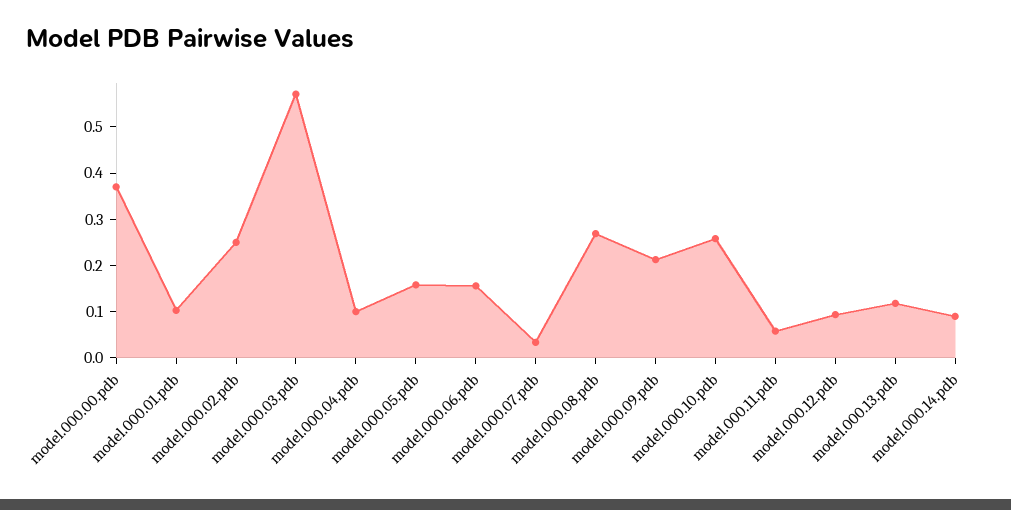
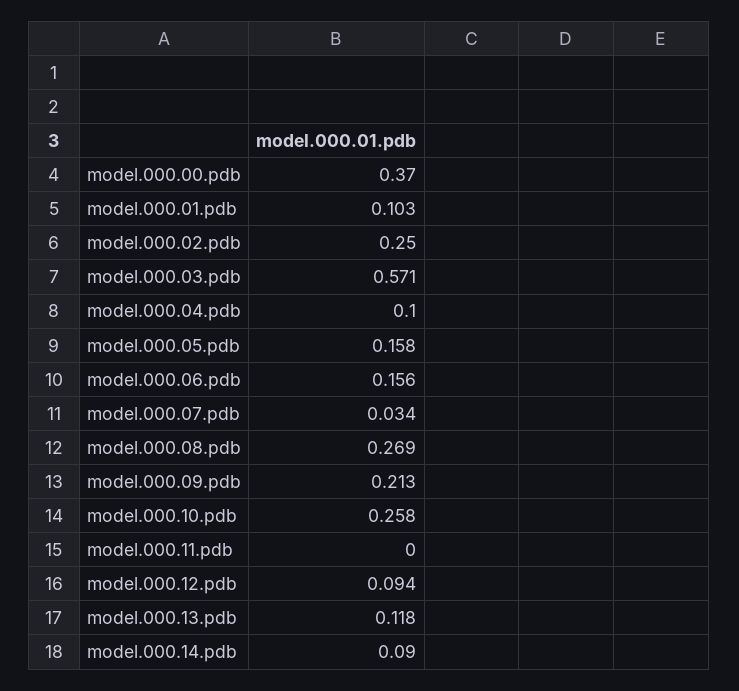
  {
    "model.000.00.pdb": 0.37,
    "model.000.01.pdb": 0.103,
    "model.000.02.pdb": 0.25,
    "model.000.03.pdb": 0.571,
    "model.000.04.pdb": 0.1,
    "model.000.05.pdb": 0.158,
    "model.000.06.pdb": 0.156,
    "model.000.07.pdb": 0.034,
    "model.000.08.pdb": 0.269,
    "model.000.09.pdb": 0.213,
    "model.000.10.pdb": 0.258,
-   "model.000.11.pdb": 0.06,
+   "model.000.11.pdb": 0,
    "model.000.12.pdb": 0.094,
    "model.000.13.pdb": 0.118,
    "model.000.14.pdb": 0.09
  }

